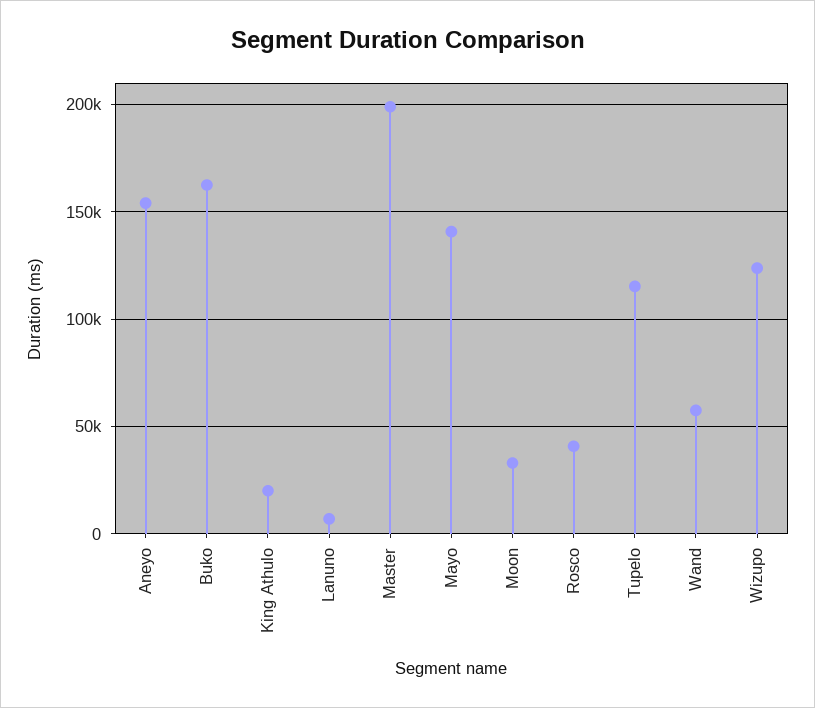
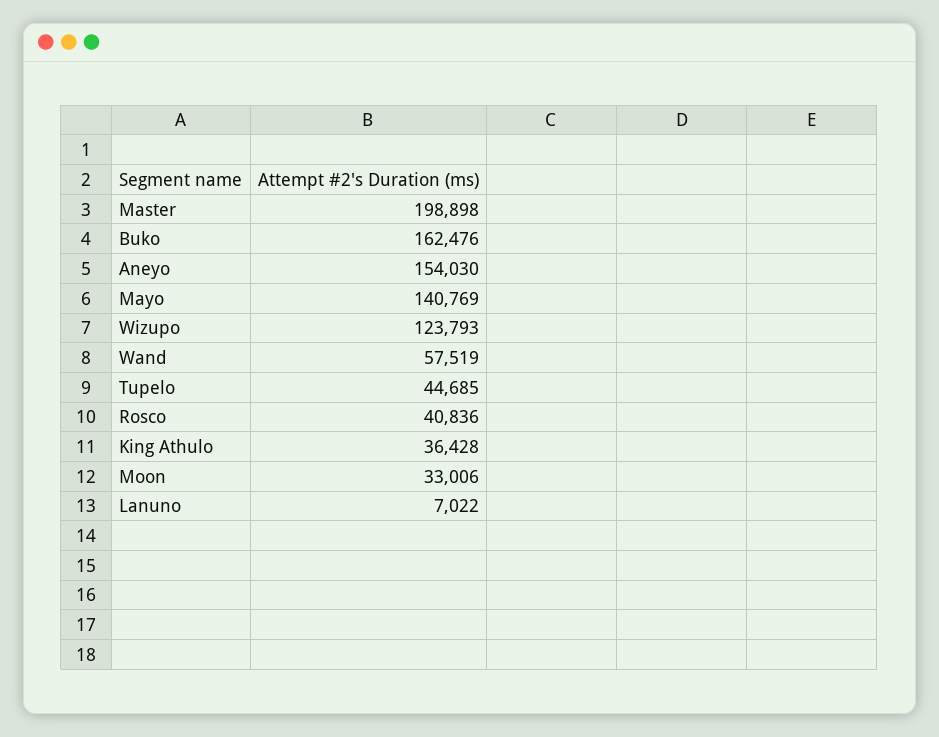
  {
    "Aneyo": 154030,
    "Buko": 162476,
-   "King Athulo": 20000,
+   "King Athulo": 36428,
    "Lanuno": 7022,
    "Master": 198898,
    "Mayo": 140769,
    "Moon": 33006,
    "Rosco": 40836,
-   "Tupelo": 115000,
+   "Tupelo": 44685,
    "Wand": 57519,
    "Wizupo": 123793
  }

